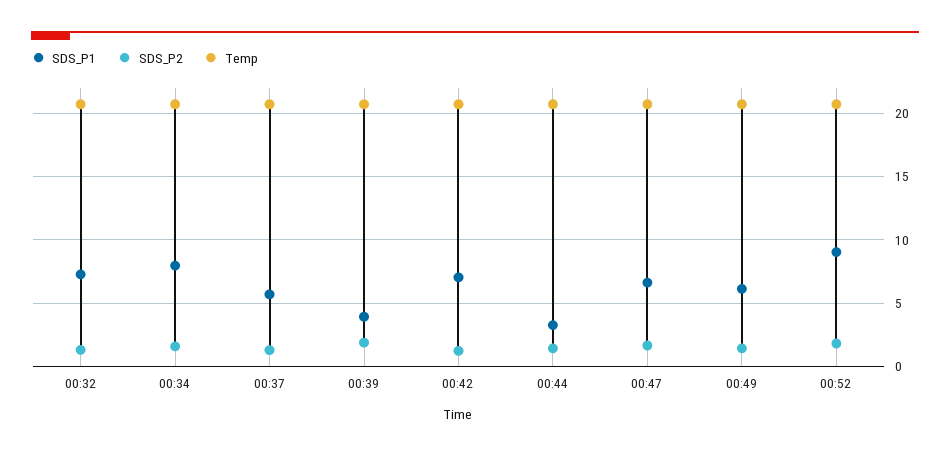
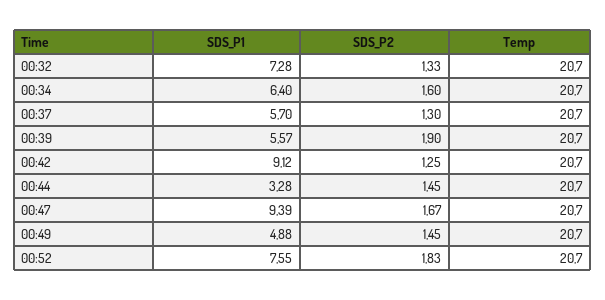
  {
    "SDS_P1": {
      "00:32": 7.28,
-     "00:34": 8,
+     "00:34": 6.4,
      "00:37": 5.7,
-     "00:39": 4,
+     "00:39": 5.57,
-     "00:42": 7,
+     "00:42": 9.12,
      "00:44": 3.28,
-     "00:47": 6.5,
+     "00:47": 9.39,
-     "00:49": 6,
+     "00:49": 4.88,
-     "00:52": 9
+     "00:52": 7.55
    },
    "SDS_P2": {
      "00:32": 1.33,
      "00:34": 1.6,
      "00:37": 1.3,
      "00:39": 1.9,
      "00:42": 1.25,
      "00:44": 1.45,
      "00:47": 1.67,
      "00:49": 1.45,
      "00:52": 1.83
    },
    "Temp": {
      "00:32": 20.7,
      "00:34": 20.7,
      "00:37": 20.7,
      "00:39": 20.7,
      "00:42": 20.7,
      "00:44": 20.7,
      "00:47": 20.7,
      "00:49": 20.7,
      "00:52": 20.7
    }
  }

